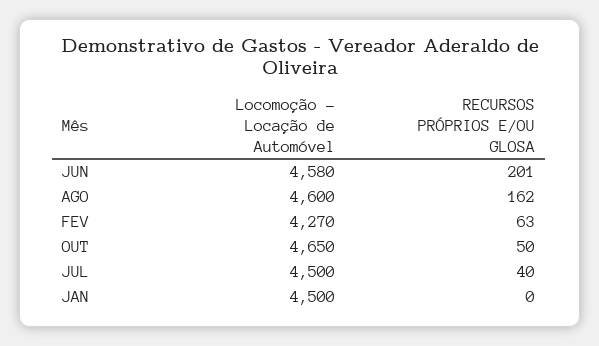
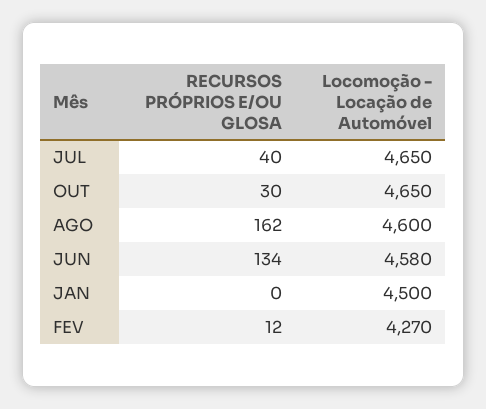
  {
    "Locomoção - Locação de Automóvel": {
      "JUN": 4580,
      "AGO": 4600,
      "FEV": 4270,
      "OUT": 4650,
-     "JUL": 4500,
+     "JUL": 4650,
      "JAN": 4500
    },
    "RECURSOS PRÓPRIOS E/OU GLOSA": {
-     "JUN": 201,
+     "JUN": 134,
      "AGO": 162,
-     "FEV": 63,
+     "FEV": 12,
-     "OUT": 50,
+     "OUT": 30,
      "JUL": 40,
      "JAN": 0
    }
  }

